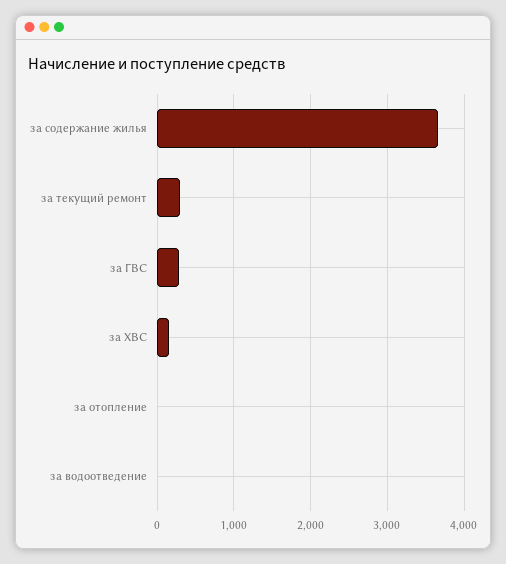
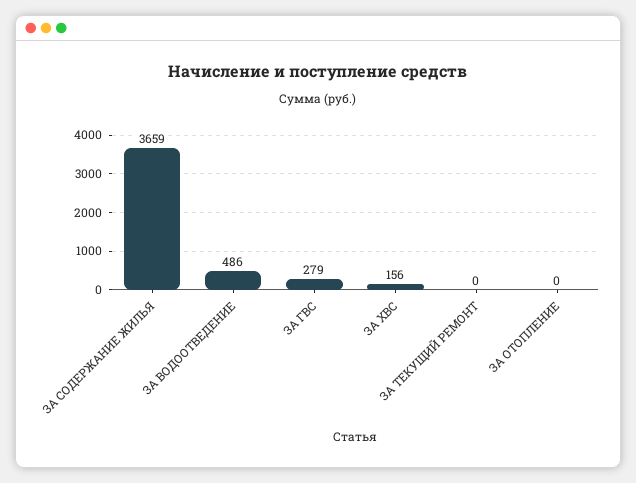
  {
    "за содержание жилья": 3659,
-   "за текущий ремонт": 300,
+   "за текущий ремонт": 0,
    "за ГВС": 279,
    "за ХВС": 156,
    "за отопление": 0,
-   "за водоотведение": 0
+   "за водоотведение": 486
  }

